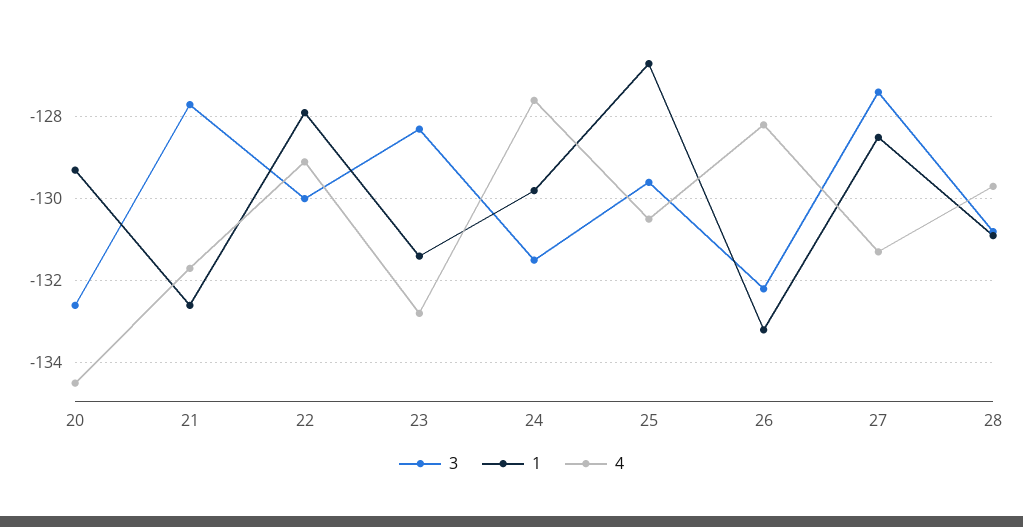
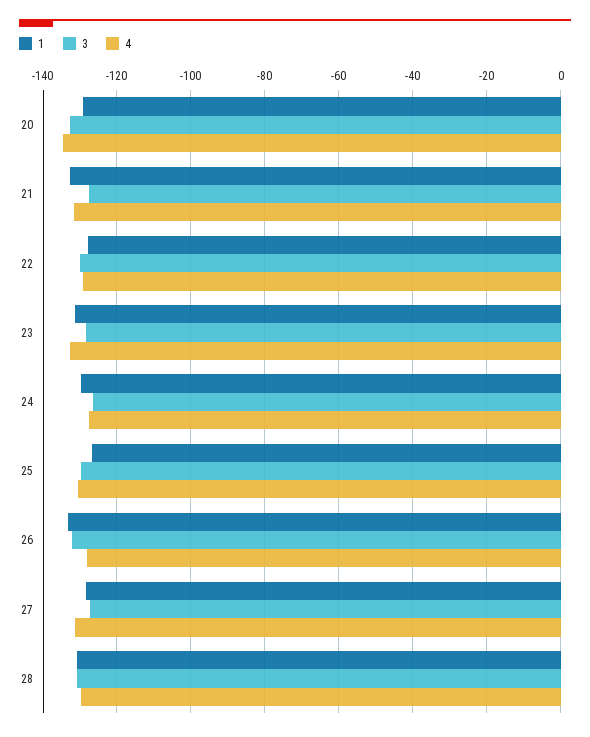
  {
    "3": {
      "20": -132.5,
      "21": -127.5,
      "22": -130,
      "23": -128.5,
-     "24": -131.5,
+     "24": -126,
      "25": -129.5,
      "26": -132,
      "27": -127.5,
      "28": -131
    },
    "1": {
      "20": -129.5,
      "21": -132.5,
      "22": -128,
      "23": -131.5,
      "24": -130,
      "25": -126.5,
      "26": -133,
      "27": -128.5,
      "28": -131
    },
    "4": {
      "20": -134.5,
      "21": -131.5,
      "22": -129,
      "23": -133,
      "24": -127.5,
      "25": -130.5,
      "26": -128,
      "27": -131.5,
      "28": -129.5
    }
  }

